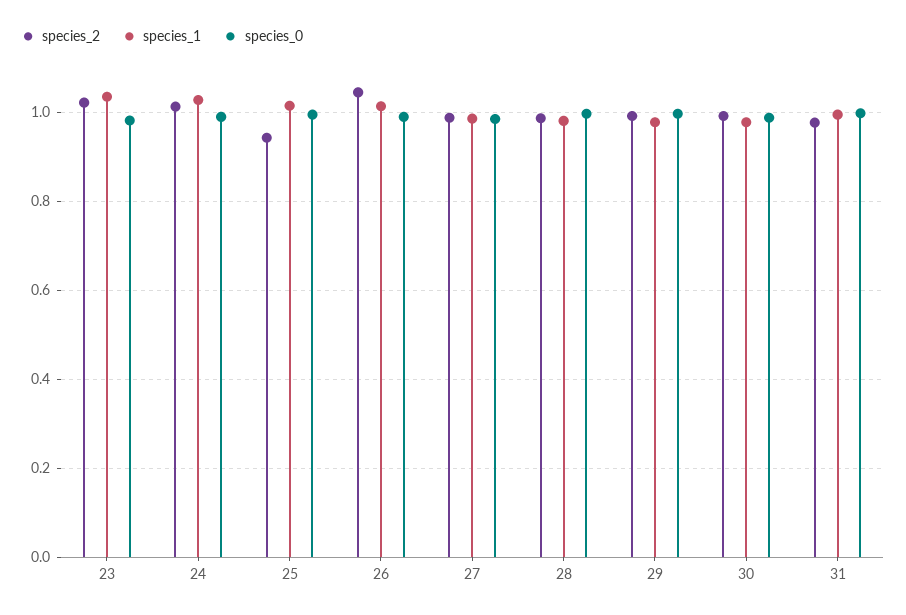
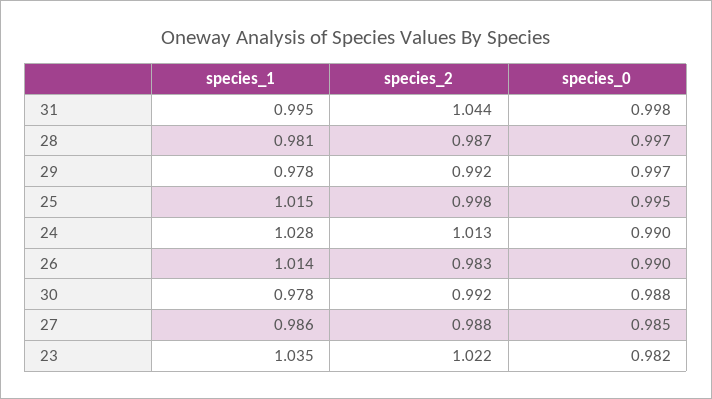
  {
    "species_2": {
      "23": 1.022,
      "24": 1.013,
-     "25": 0.94,
+     "25": 0.998,
-     "26": 1.04,
+     "26": 0.983,
      "27": 0.988,
      "28": 0.987,
      "29": 0.992,
      "30": 0.992,
-     "31": 0.98
+     "31": 1.044
    },
    "species_1": {
      "23": 1.035,
      "24": 1.028,
      "25": 1.015,
      "26": 1.014,
      "27": 0.986,
      "28": 0.981,
      "29": 0.978,
      "30": 0.978,
      "31": 0.995
    },
    "species_0": {
      "23": 0.982,
      "24": 0.99,
      "25": 0.995,
      "26": 0.99,
      "27": 0.985,
      "28": 0.997,
      "29": 0.997,
      "30": 0.988,
      "31": 0.998
    }
  }

